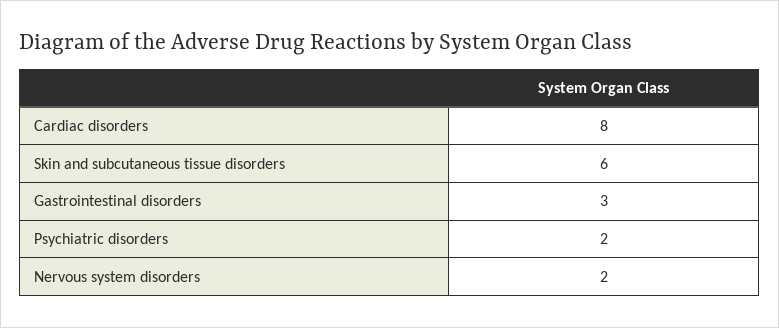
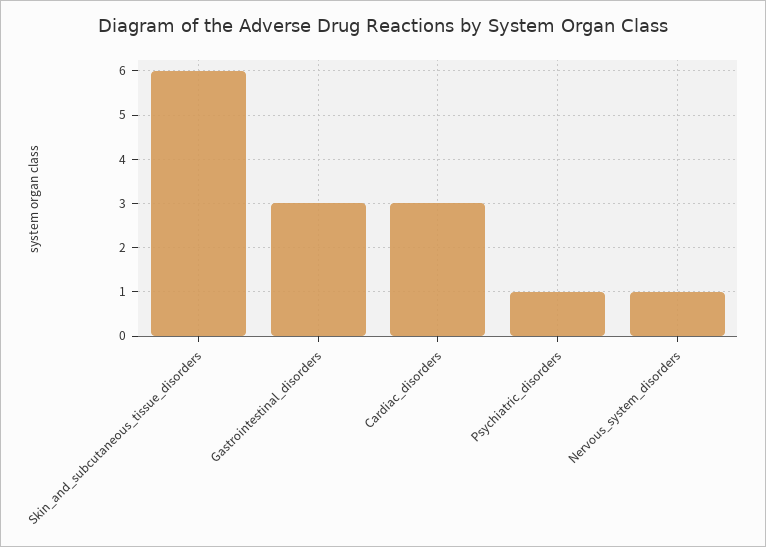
  {
-   "Cardiac disorders": 8,
+   "Cardiac disorders": 3,
    "Skin and subcutaneous tissue disorders": 6,
    "Gastrointestinal disorders": 3,
-   "Psychiatric disorders": 2,
+   "Psychiatric disorders": 1,
-   "Nervous system disorders": 2
+   "Nervous system disorders": 1
  }

